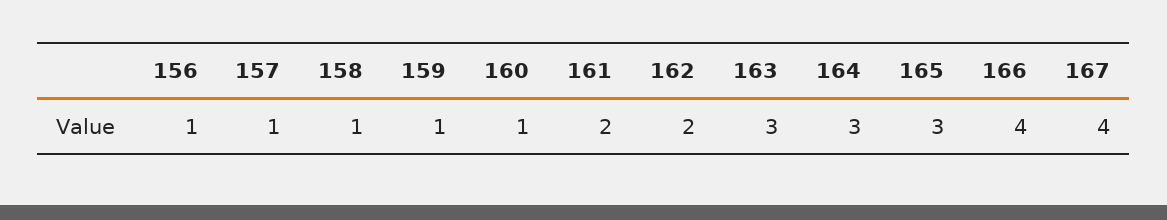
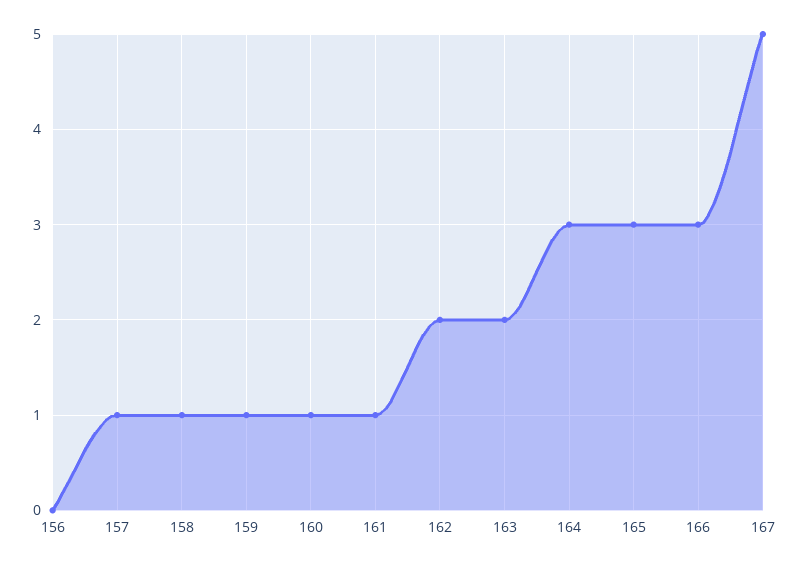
  {
-   "156": 1,
+   "156": 0,
    "157": 1,
    "158": 1,
    "159": 1,
    "160": 1,
-   "161": 2,
+   "161": 1,
    "162": 2,
-   "163": 3,
+   "163": 2,
    "164": 3,
    "165": 3,
-   "166": 4,
+   "166": 3,
-   "167": 4
+   "167": 5
  }

